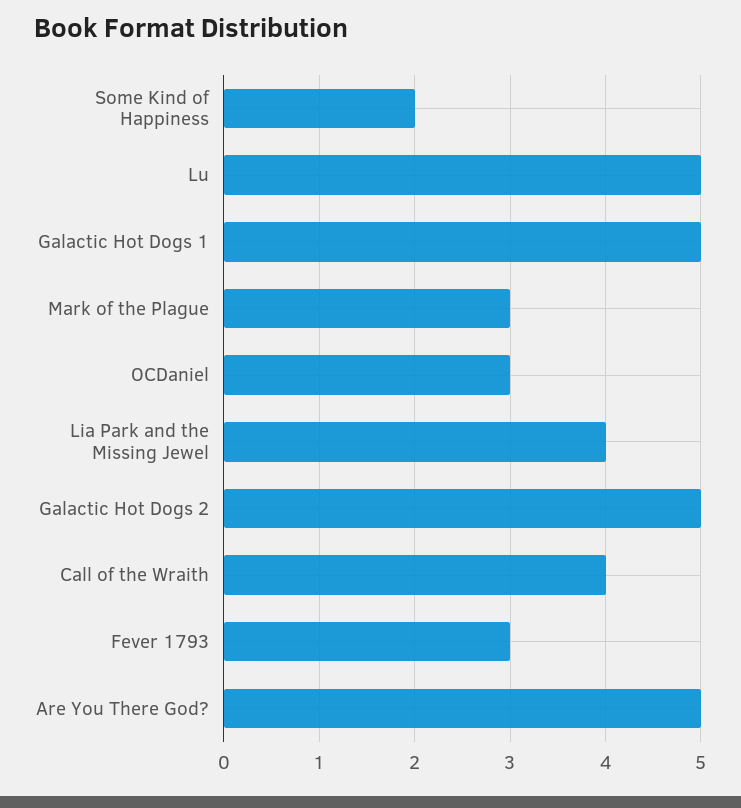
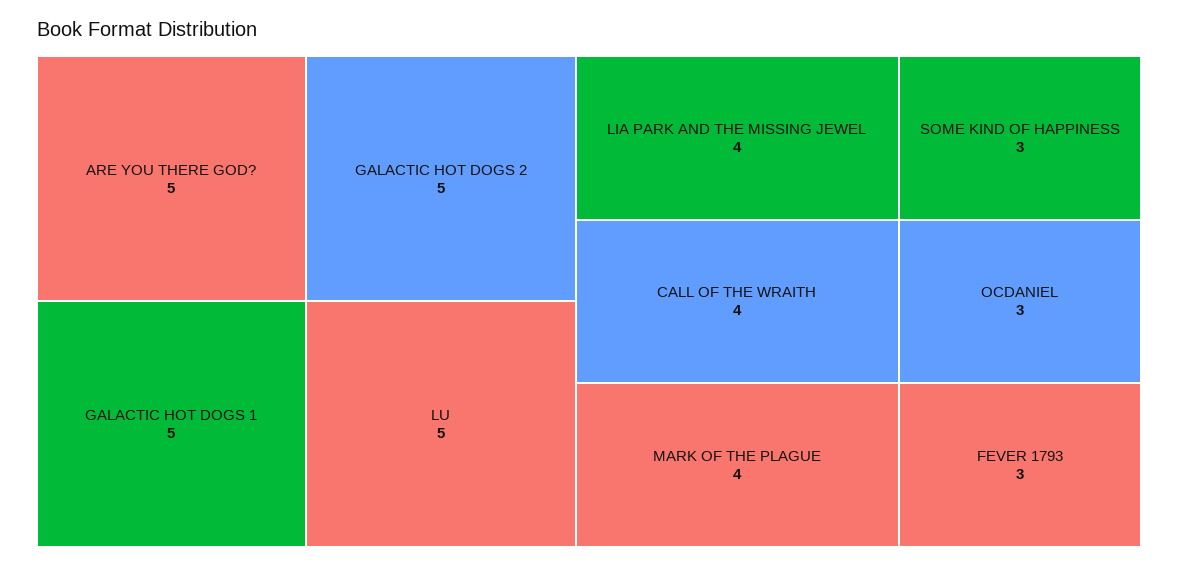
  {
-   "Some Kind of Happiness": 2,
+   "Some Kind of Happiness": 3,
    "Lu": 5,
    "Galactic Hot Dogs 1": 5,
-   "Mark of the Plague": 3,
+   "Mark of the Plague": 4,
    "OCDaniel": 3,
    "Lia Park and the Missing Jewel": 4,
    "Galactic Hot Dogs 2": 5,
    "Call of the Wraith": 4,
    "Fever 1793": 3,
    "Are You There God?": 5
  }

